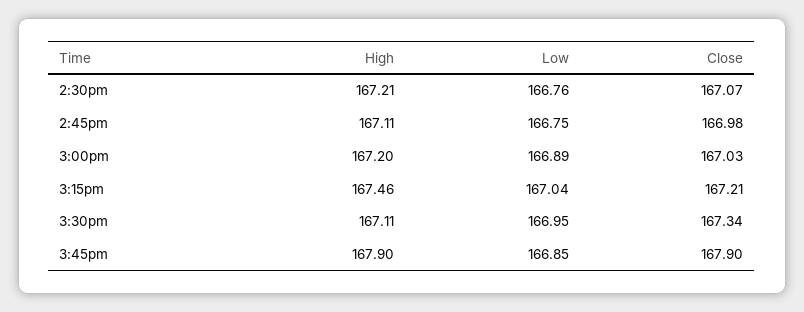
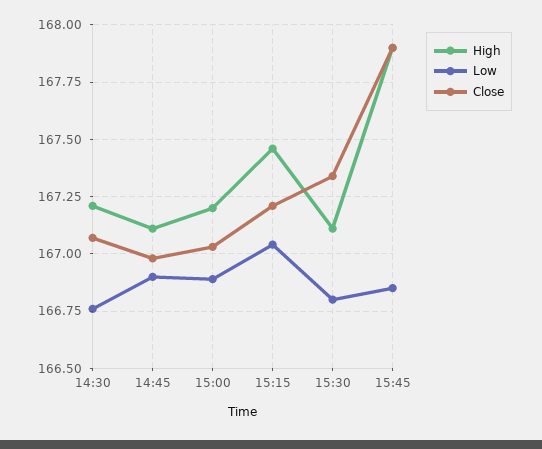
  {
    "High": {
      "2:30pm": 167.21,
      "2:45pm": 167.11,
      "3:00pm": 167.2,
      "3:15pm": 167.46,
      "3:30pm": 167.11,
      "3:45pm": 167.9
    },
    "Low": {
      "2:30pm": 166.76,
-     "2:45pm": 166.75,
+     "2:45pm": 166.9,
      "3:00pm": 166.89,
      "3:15pm": 167.04,
-     "3:30pm": 166.95,
+     "3:30pm": 166.8,
      "3:45pm": 166.85
    },
    "Close": {
      "2:30pm": 167.07,
      "2:45pm": 166.98,
      "3:00pm": 167.03,
      "3:15pm": 167.21,
      "3:30pm": 167.34,
      "3:45pm": 167.9
    }
  }

